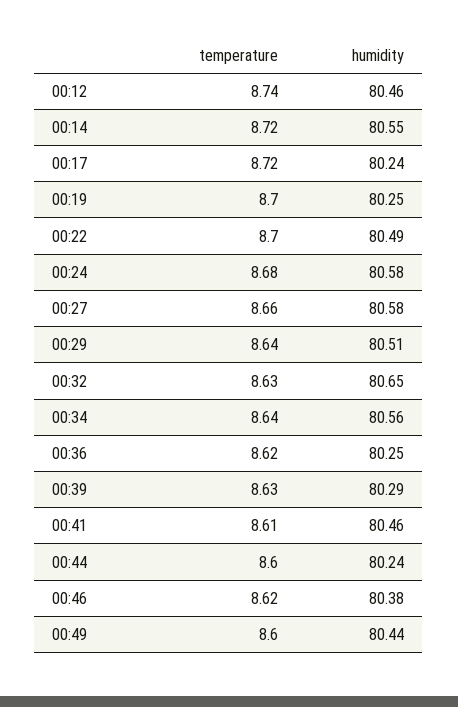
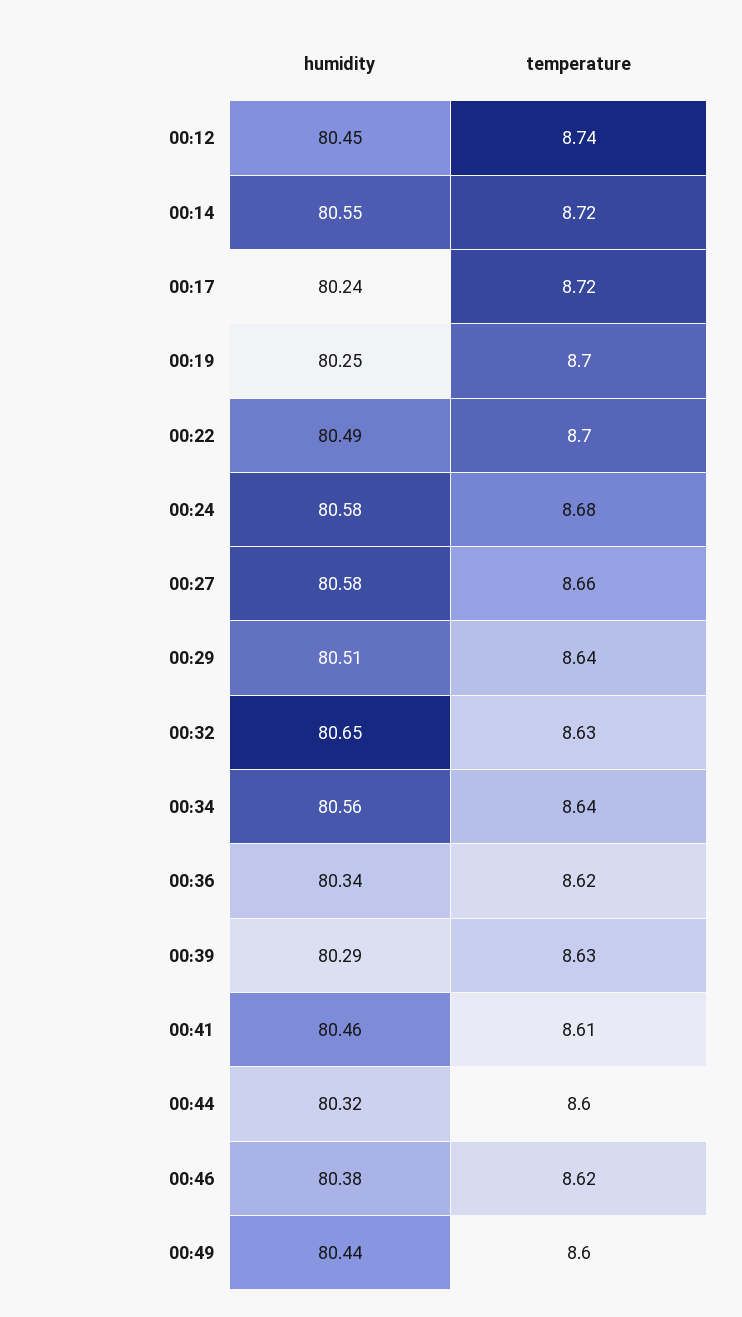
  {
    "temperature": {
      "00:12": 8.74,
      "00:14": 8.72,
      "00:17": 8.72,
      "00:19": 8.7,
      "00:22": 8.7,
      "00:24": 8.68,
      "00:27": 8.66,
      "00:29": 8.64,
      "00:32": 8.63,
      "00:34": 8.64,
      "00:36": 8.62,
      "00:39": 8.63,
      "00:41": 8.61,
      "00:44": 8.6,
      "00:46": 8.62,
      "00:49": 8.6
    },
    "humidity": {
-     "00:12": 80.46,
+     "00:12": 80.45,
      "00:14": 80.55,
      "00:17": 80.24,
      "00:19": 80.25,
      "00:22": 80.49,
      "00:24": 80.58,
      "00:27": 80.58,
      "00:29": 80.51,
      "00:32": 80.65,
      "00:34": 80.56,
-     "00:36": 80.25,
+     "00:36": 80.34,
      "00:39": 80.29,
      "00:41": 80.46,
-     "00:44": 80.24,
+     "00:44": 80.32,
      "00:46": 80.38,
      "00:49": 80.44
    }
  }

